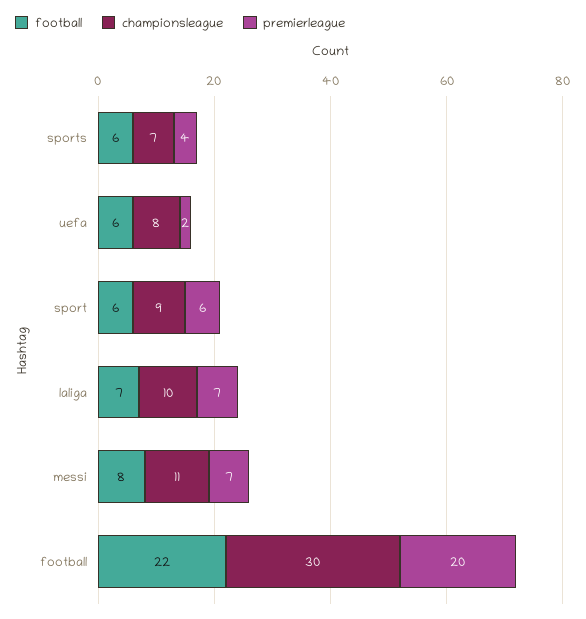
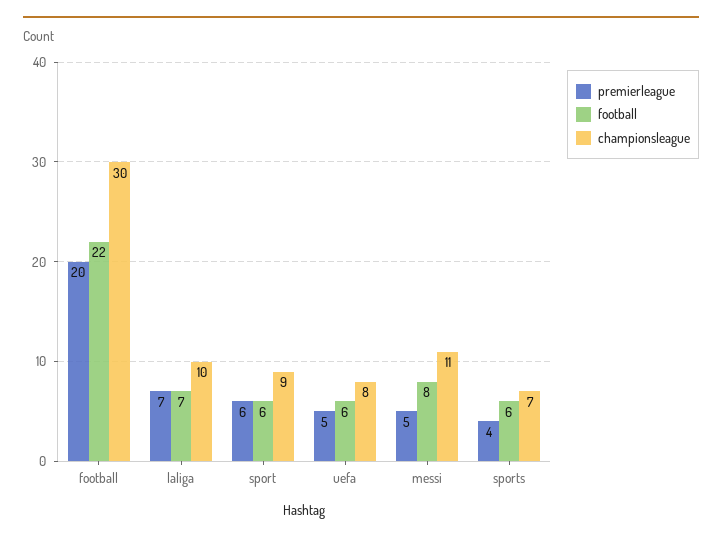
  {
    "football": {
      "sports": 6,
      "uefa": 6,
      "sport": 6,
      "laliga": 7,
      "messi": 8,
      "football": 22
    },
    "championsleague": {
      "sports": 7,
      "uefa": 8,
      "sport": 9,
      "laliga": 10,
      "messi": 11,
      "football": 30
    },
    "premierleague": {
      "sports": 4,
-     "uefa": 2,
+     "uefa": 5,
      "sport": 6,
      "laliga": 7,
-     "messi": 7,
+     "messi": 5,
      "football": 20
    }
  }

